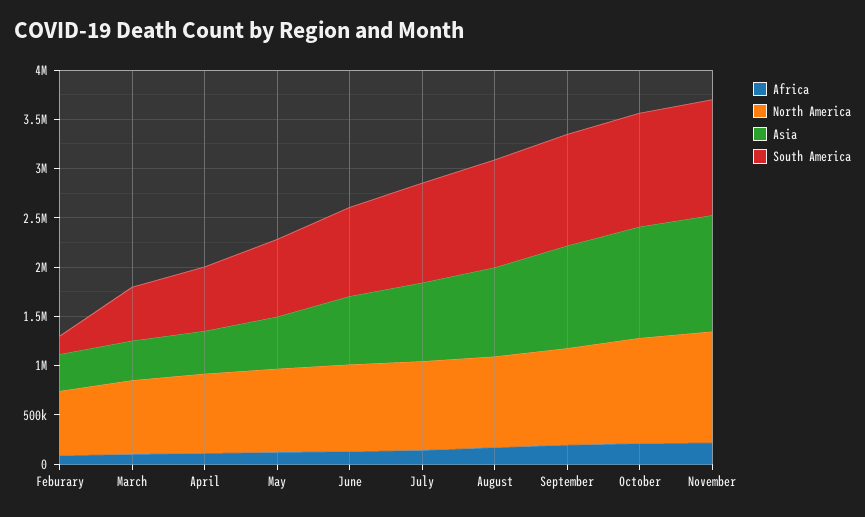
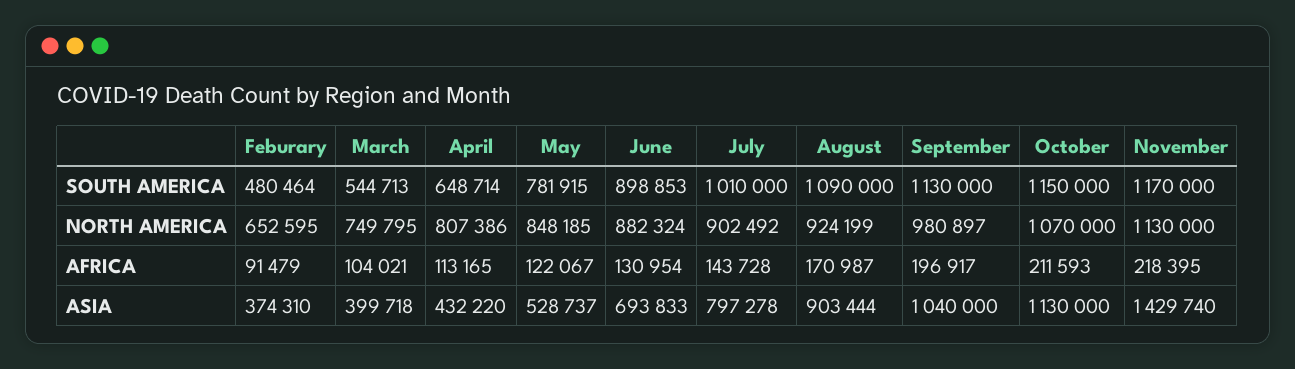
  {
    "Africa": {
      "Feburary": 91479,
      "March": 104021,
      "April": 113165,
      "May": 122067,
      "June": 130954,
      "July": 143728,
      "August": 170987,
      "September": 196917,
      "October": 211593,
      "November": 218395
    },
    "North America": {
      "Feburary": 652595,
      "March": 749795,
      "April": 807386,
      "May": 848185,
      "June": 882324,
      "July": 902492,
      "August": 924199,
      "September": 980897,
      "October": 1070000,
      "November": 1130000
    },
    "Asia": {
      "Feburary": 374310,
      "March": 399718,
      "April": 432220,
      "May": 528737,
      "June": 693833,
      "July": 797278,
      "August": 903444,
      "September": 1040000,
      "October": 1130000,
-     "November": 1200000
+     "November": 1429740
    },
    "South America": {
-     "Feburary": 200000,
+     "Feburary": 480464,
      "March": 544713,
      "April": 648714,
      "May": 781915,
      "June": 898853,
      "July": 1010000,
      "August": 1090000,
      "September": 1130000,
      "October": 1150000,
      "November": 1170000
    }
  }

